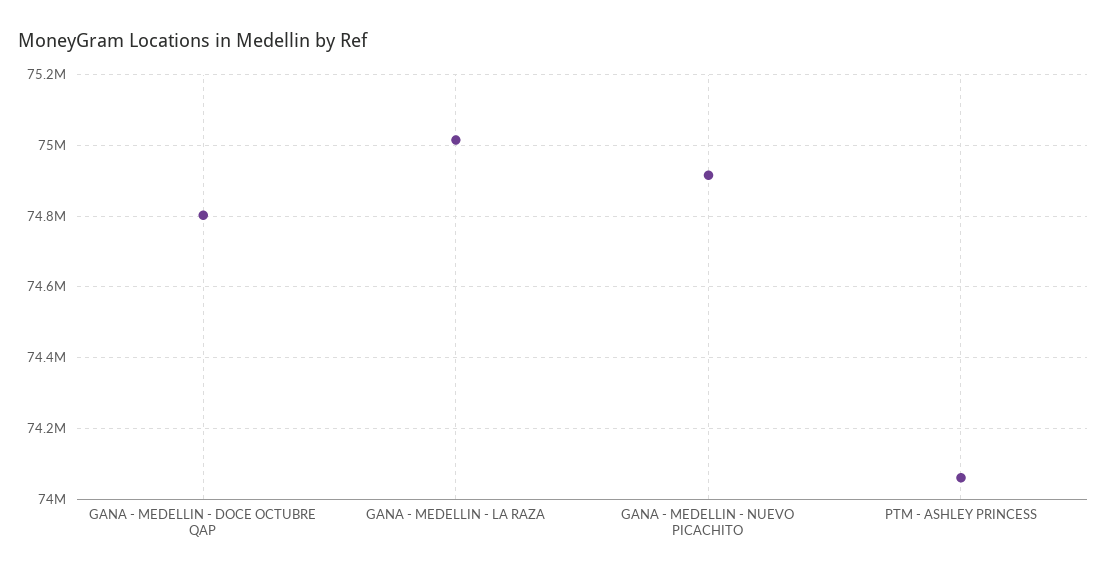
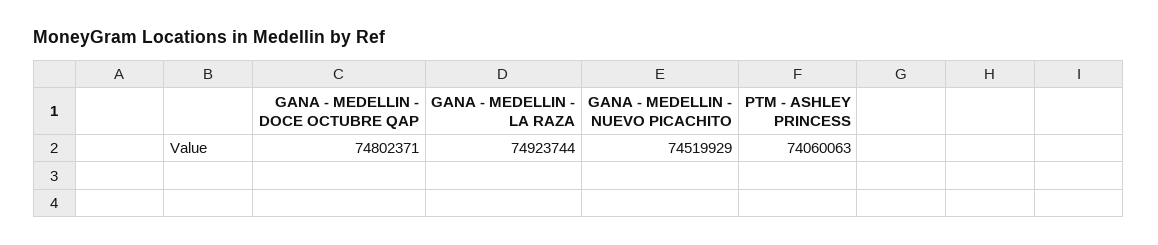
  {
    "GANA - MEDELLIN - DOCE OCTUBRE QAP": 74802371,
-   "GANA - MEDELLIN - LA RAZA": 75020000,
+   "GANA - MEDELLIN - LA RAZA": 74923744,
-   "GANA - MEDELLIN - NUEVO PICACHITO": 74920000,
+   "GANA - MEDELLIN - NUEVO PICACHITO": 74519929,
    "PTM - ASHLEY PRINCESS": 74060063
  }

